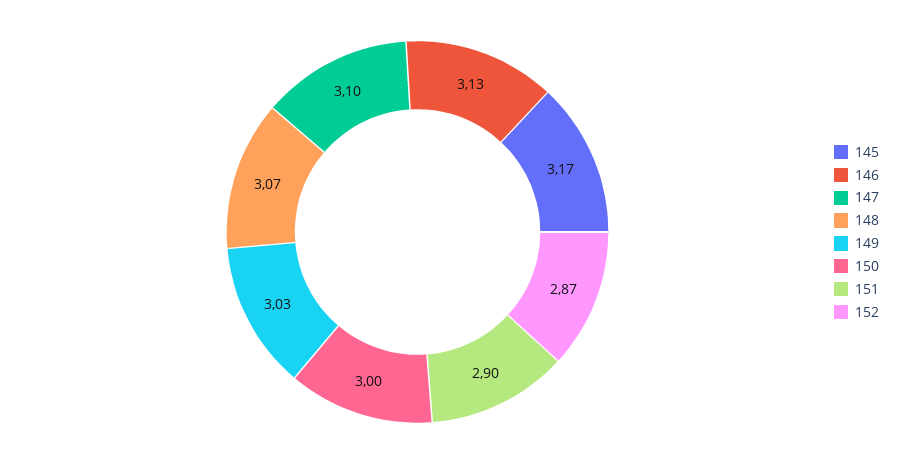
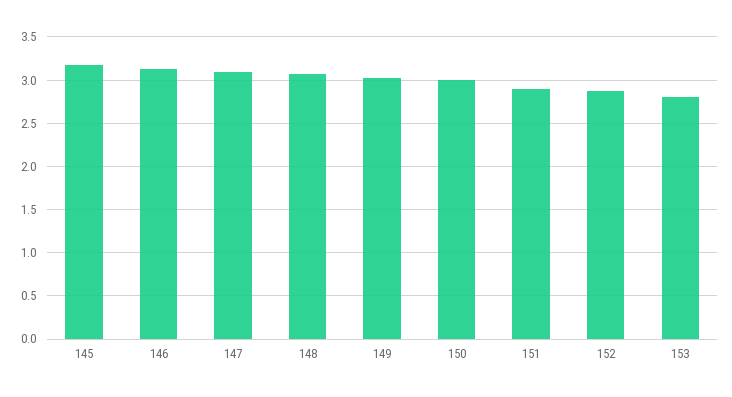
  {
    "145": 3.17,
    "146": 3.13,
    "147": 3.1,
    "148": 3.07,
    "149": 3.03,
    "150": 3,
    "151": 2.9,
-   "152": 2.87
+   "152": 2.87,
+   "153": 2.8
  }

